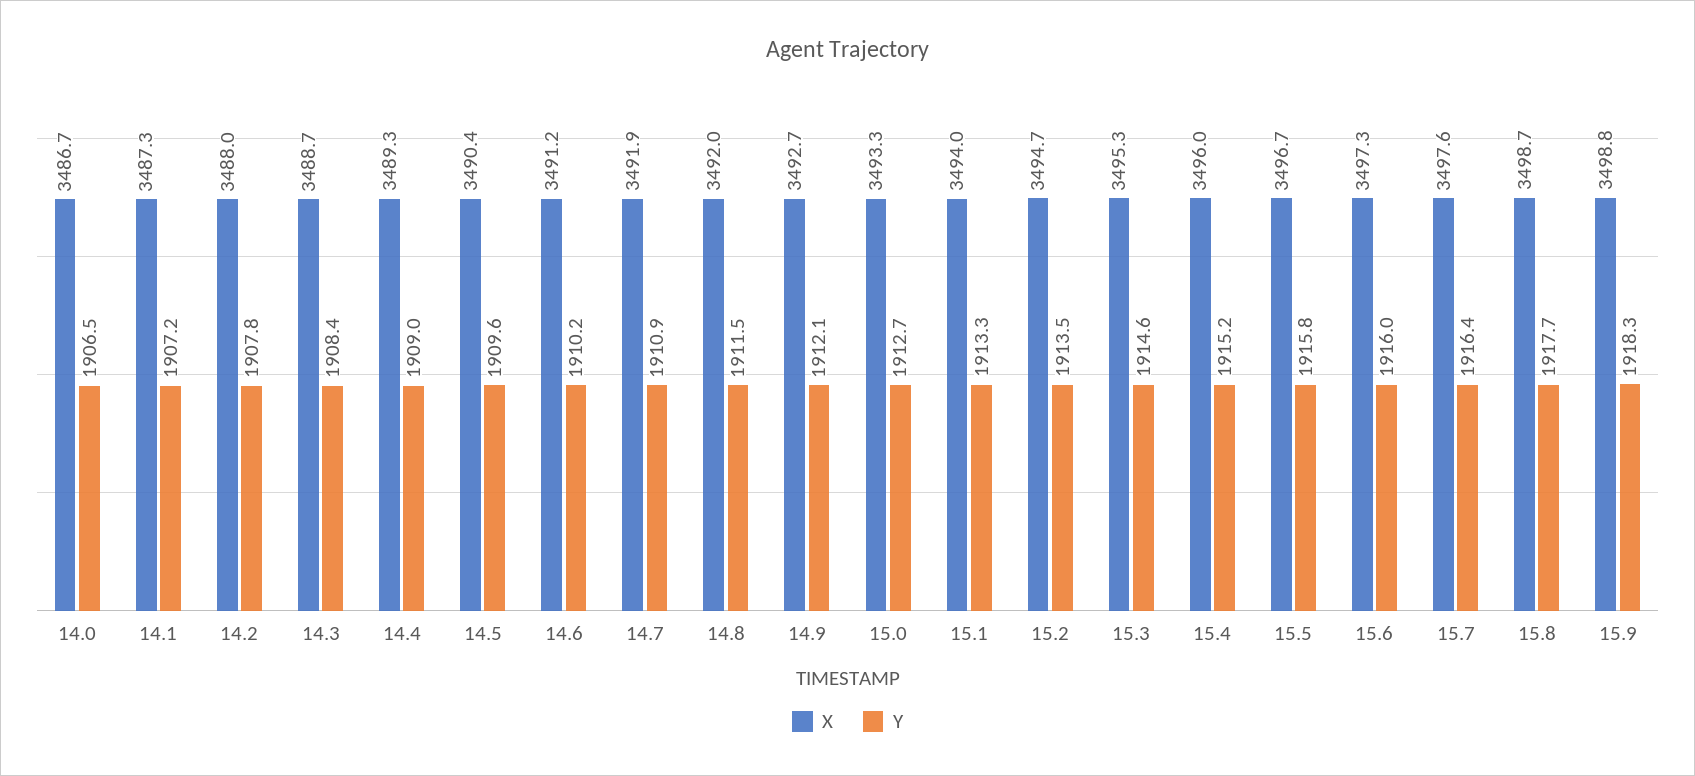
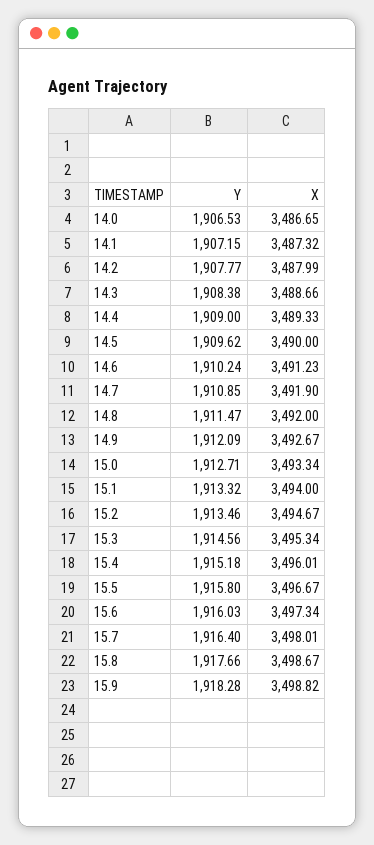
  {
    "X": {
      "14.0": 3486.65,
      "14.1": 3487.32,
      "14.2": 3487.99,
      "14.3": 3488.66,
      "14.4": 3489.33,
-     "14.5": 3490.4,
+     "14.5": 3490,
      "14.6": 3491.23,
      "14.7": 3491.9,
      "14.8": 3492,
      "14.9": 3492.67,
      "15.0": 3493.34,
      "15.1": 3494,
      "15.2": 3494.67,
      "15.3": 3495.34,
      "15.4": 3496.01,
      "15.5": 3496.67,
      "15.6": 3497.34,
-     "15.7": 3497.6,
+     "15.7": 3498.01,
      "15.8": 3498.67,
      "15.9": 3498.82
    },
    "Y": {
      "14.0": 1906.53,
      "14.1": 1907.15,
      "14.2": 1907.77,
      "14.3": 1908.38,
      "14.4": 1909,
      "14.5": 1909.62,
      "14.6": 1910.24,
      "14.7": 1910.85,
      "14.8": 1911.47,
      "14.9": 1912.09,
      "15.0": 1912.71,
      "15.1": 1913.32,
      "15.2": 1913.46,
      "15.3": 1914.56,
      "15.4": 1915.18,
      "15.5": 1915.8,
      "15.6": 1916.03,
      "15.7": 1916.4,
      "15.8": 1917.66,
      "15.9": 1918.28
    }
  }

